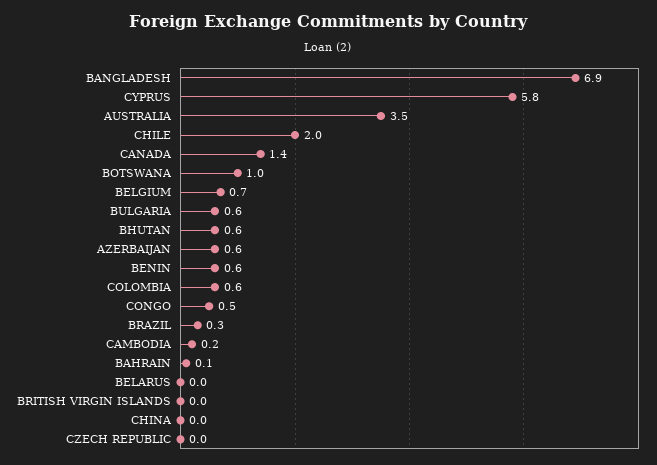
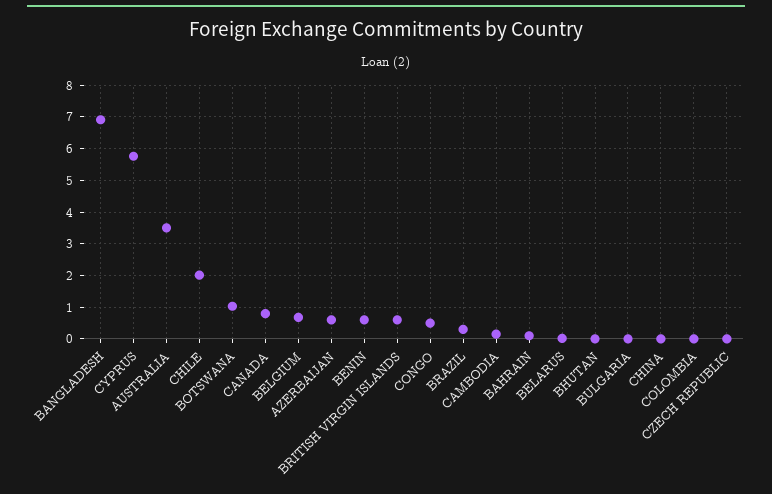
  {
    "BANGLADESH": 6.9,
    "CYPRUS": 5.8,
    "AUSTRALIA": 3.5,
    "CHILE": 2,
-   "CANADA": 1.4,
+   "CANADA": 0.8,
    "BOTSWANA": 1,
    "BELGIUM": 0.7,
-   "BULGARIA": 0.6,
+   "BULGARIA": 0,
-   "BHUTAN": 0.6,
+   "BHUTAN": 0,
    "AZERBAIJAN": 0.6,
    "BENIN": 0.6,
-   "COLOMBIA": 0.6,
+   "COLOMBIA": 0,
    "CONGO": 0.5,
    "BRAZIL": 0.3,
    "CAMBODIA": 0.2,
    "BAHRAIN": 0.1,
    "BELARUS": 0,
-   "BRITISH VIRGIN ISLANDS": 0,
+   "BRITISH VIRGIN ISLANDS": 0.6,
    "CHINA": 0,
    "CZECH REPUBLIC": 0
  }

